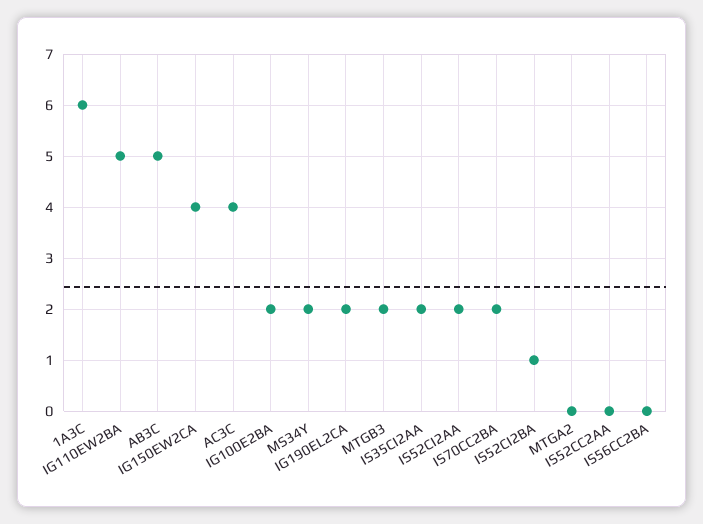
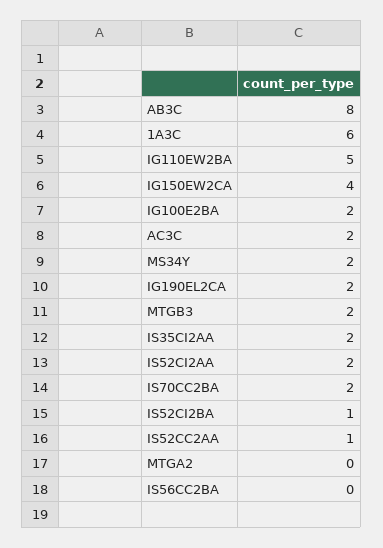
  {
    "1A3C": 6,
    "IG110EW2BA": 5,
-   "AB3C": 5,
+   "AB3C": 8,
    "IG150EW2CA": 4,
-   "AC3C": 4,
+   "AC3C": 2,
    "IG100E2BA": 2,
    "MS34Y": 2,
    "IG190EL2CA": 2,
    "MTGB3": 2,
    "IS35CI2AA": 2,
    "IS52CI2AA": 2,
    "IS70CC2BA": 2,
    "IS52CI2BA": 1,
    "MTGA2": 0,
-   "IS52CC2AA": 0,
+   "IS52CC2AA": 1,
    "IS56CC2BA": 0
  }

